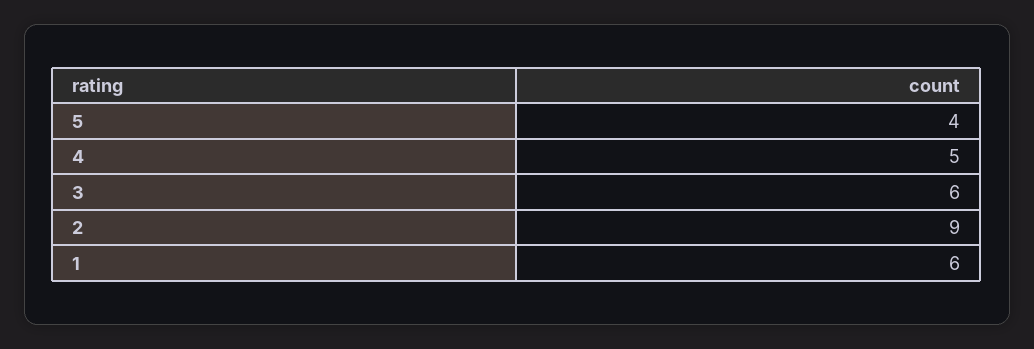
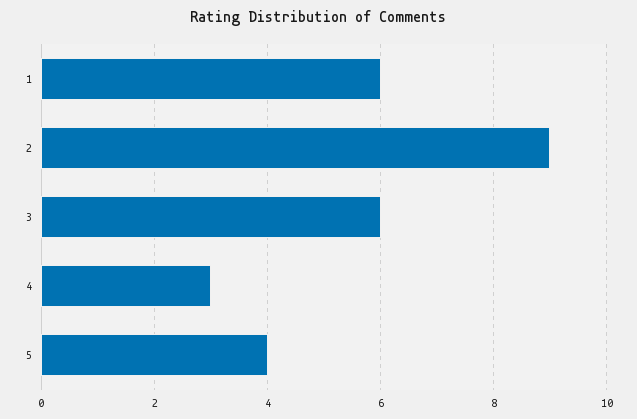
  {
    "5": 4,
-   "4": 5,
+   "4": 3,
    "3": 6,
    "2": 9,
    "1": 6
  }

